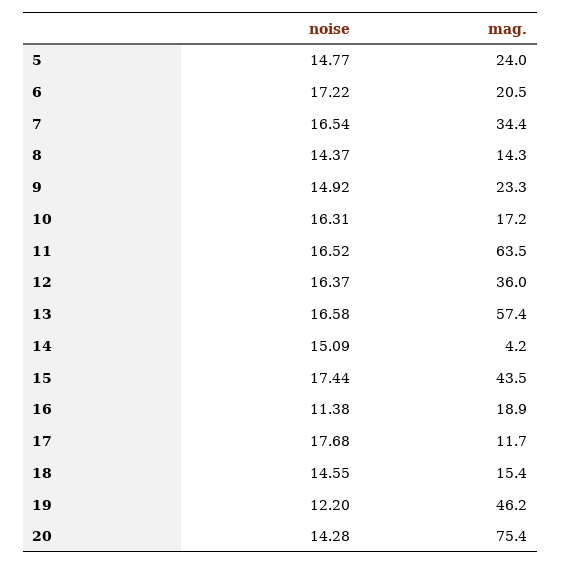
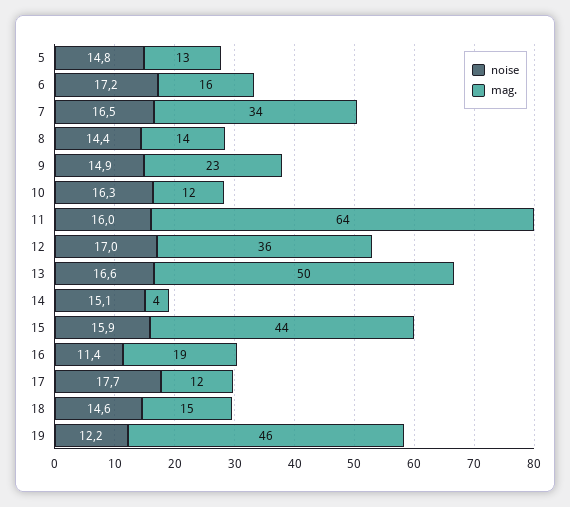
  {
    "noise": {
      "5": 14.77,
      "6": 17.22,
      "7": 16.54,
      "8": 14.37,
      "9": 14.92,
      "10": 16.31,
-     "11": 16.52,
+     "11": 16,
-     "12": 16.37,
+     "12": 17,
      "13": 16.58,
      "14": 15.09,
-     "15": 17.44,
+     "15": 15.9,
      "16": 11.38,
      "17": 17.68,
      "18": 14.55,
-     "19": 12.2,
+     "19": 12.2
-     "20": 14.28
    },
    "mag.": {
-     "5": 24,
+     "5": 13,
-     "6": 20.5,
+     "6": 16,
      "7": 34.4,
      "8": 14.3,
      "9": 23.3,
-     "10": 17.2,
+     "10": 12,
      "11": 63.5,
      "12": 36,
-     "13": 57.4,
+     "13": 50,
      "14": 4.2,
      "15": 43.5,
      "16": 18.9,
      "17": 11.7,
      "18": 15.4,
-     "19": 46.2,
+     "19": 46.2
-     "20": 75.4
    }
  }

